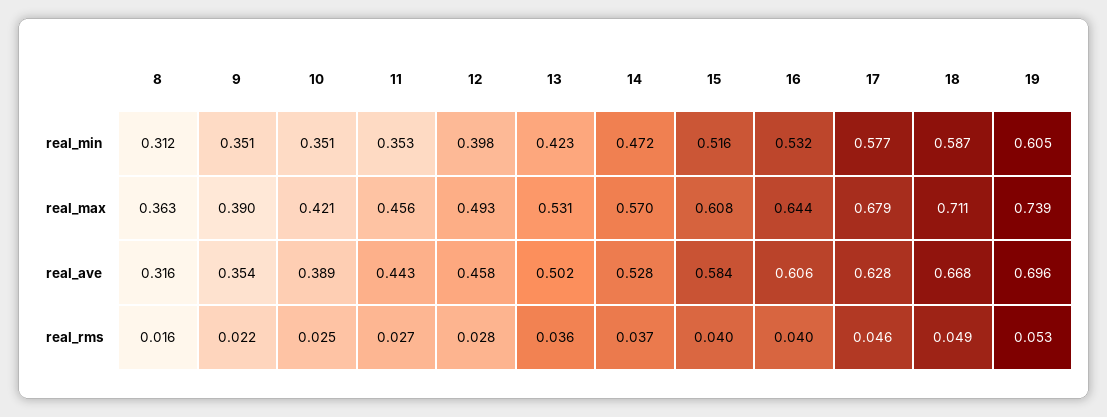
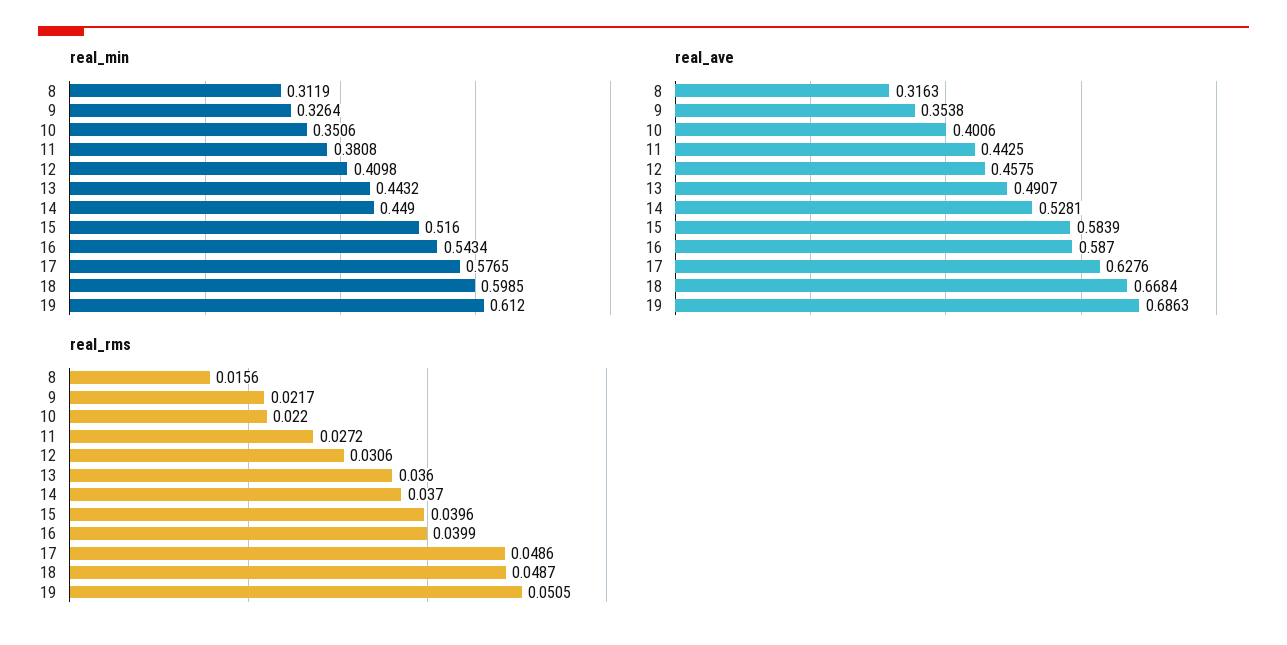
  {
    "real_min": {
      "8": 0.3119,
-     "9": 0.351,
+     "9": 0.3264,
      "10": 0.3506,
-     "11": 0.353,
+     "11": 0.3808,
-     "12": 0.398,
+     "12": 0.4098,
-     "13": 0.423,
+     "13": 0.4432,
-     "14": 0.472,
+     "14": 0.449,
      "15": 0.516,
-     "16": 0.532,
+     "16": 0.5434,
      "17": 0.5765,
-     "18": 0.587,
+     "18": 0.5985,
-     "19": 0.605
+     "19": 0.612
    },
-   "real_max": {
-     "8": 0.363,
-     "9": 0.39,
-     "10": 0.421,
-     "11": 0.456,
-     "12": 0.493,
-     "13": 0.531,
-     "14": 0.57,
-     "15": 0.608,
-     "16": 0.644,
-     "17": 0.679,
-     "18": 0.711,
-     "19": 0.739
-   },
    "real_ave": {
      "8": 0.3163,
      "9": 0.3538,
-     "10": 0.389,
+     "10": 0.4006,
      "11": 0.4425,
      "12": 0.4575,
-     "13": 0.502,
+     "13": 0.4907,
      "14": 0.5281,
      "15": 0.5839,
-     "16": 0.606,
+     "16": 0.587,
      "17": 0.6276,
      "18": 0.6684,
-     "19": 0.696
+     "19": 0.6863
    },
    "real_rms": {
      "8": 0.0156,
      "9": 0.0217,
-     "10": 0.025,
+     "10": 0.022,
      "11": 0.0272,
-     "12": 0.028,
+     "12": 0.0306,
      "13": 0.036,
      "14": 0.037,
      "15": 0.0396,
      "16": 0.0399,
-     "17": 0.046,
+     "17": 0.0486,
      "18": 0.0487,
-     "19": 0.053
+     "19": 0.0505
    }
  }

